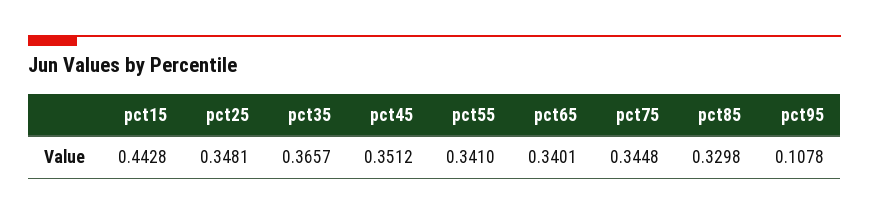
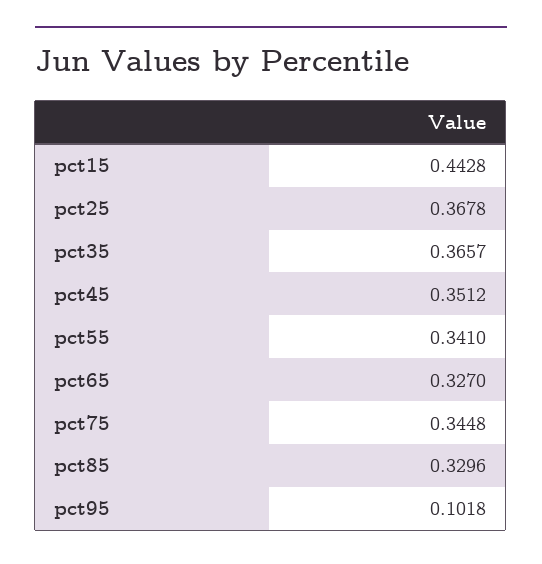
  {
    "pct15": 0.4428,
-   "pct25": 0.3481,
+   "pct25": 0.3678,
    "pct35": 0.3657,
    "pct45": 0.3512,
    "pct55": 0.341,
-   "pct65": 0.3401,
+   "pct65": 0.327,
    "pct75": 0.3448,
-   "pct85": 0.3298,
+   "pct85": 0.3296,
-   "pct95": 0.1078
+   "pct95": 0.1018
  }

